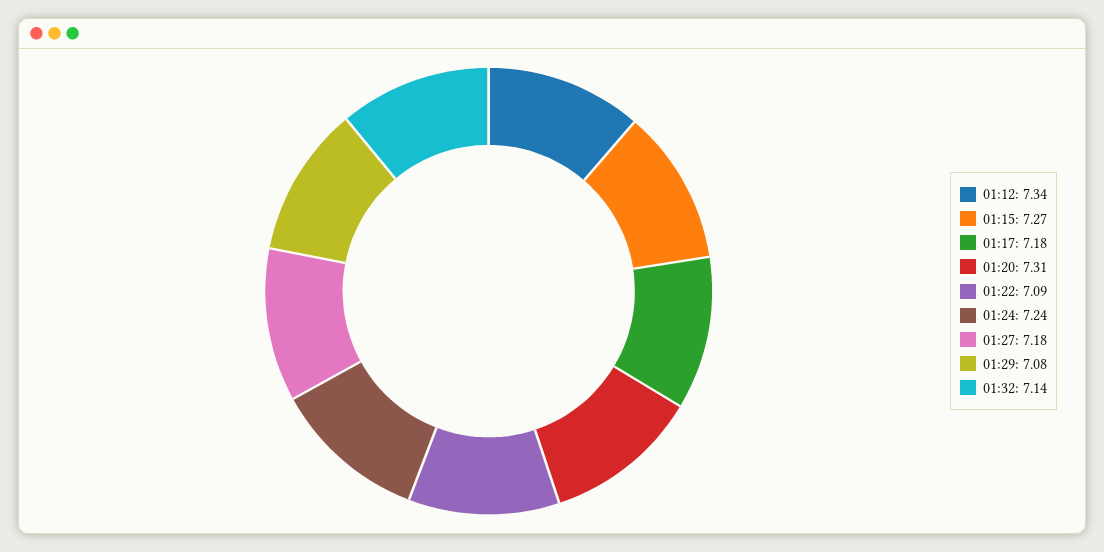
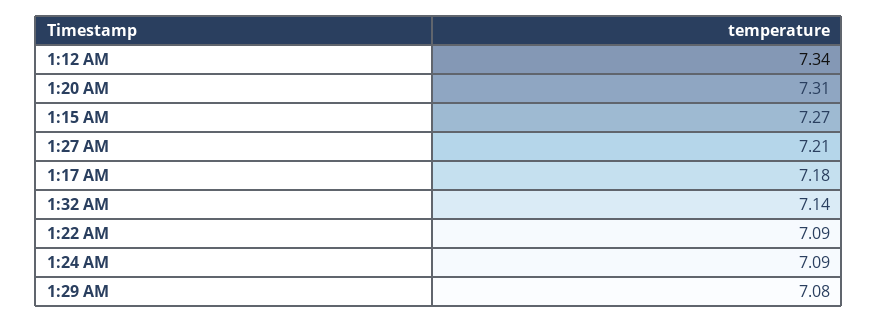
  {
    "01:12": 7.34,
    "01:15": 7.27,
    "01:17": 7.18,
    "01:20": 7.31,
    "01:22": 7.09,
-   "01:24": 7.24,
+   "01:24": 7.09,
-   "01:27": 7.18,
+   "01:27": 7.21,
    "01:29": 7.08,
    "01:32": 7.14
  }

